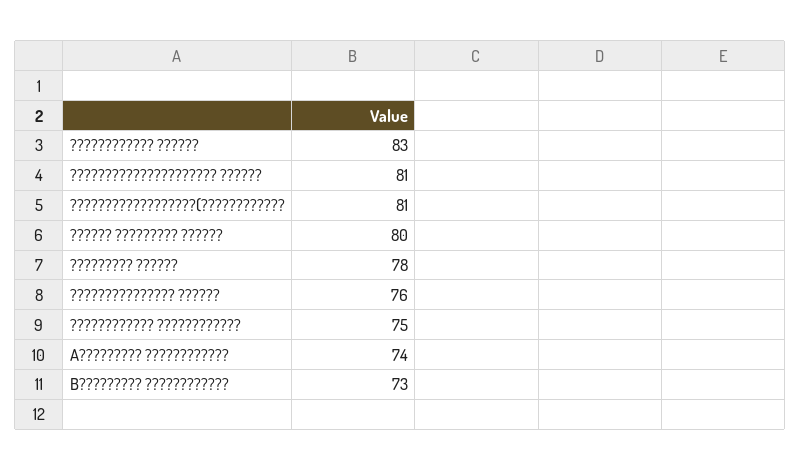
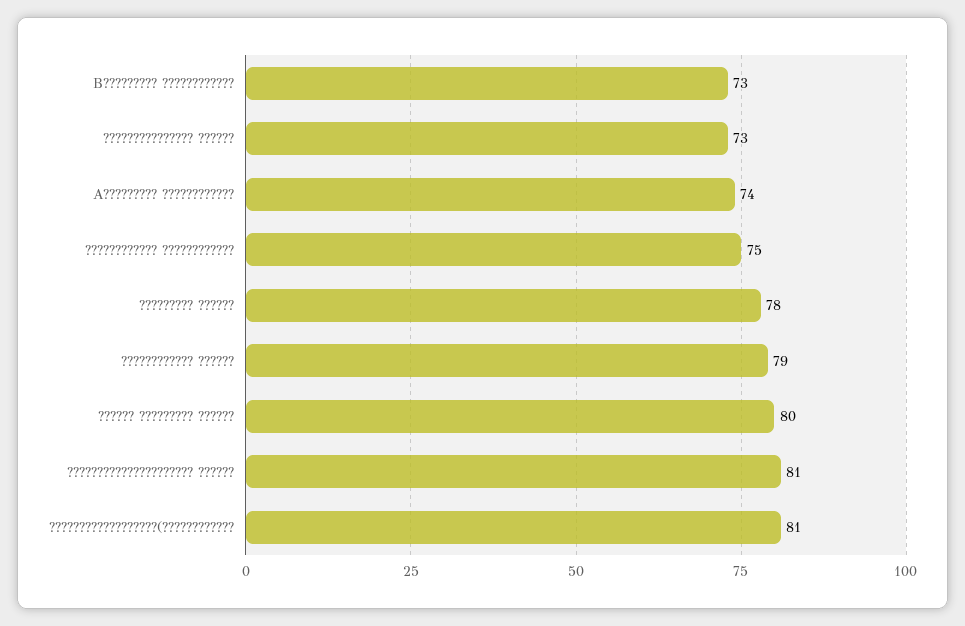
  {
-   "???????????? ??????": 83,
+   "???????????? ??????": 79,
    "????????????????????? ??????": 81,
    "??????????????????(????????????": 81,
    "?????? ????????? ??????": 80,
    "????????? ??????": 78,
-   "??????????????? ??????": 76,
+   "??????????????? ??????": 73,
    "???????????? ????????????": 75,
    "A????????? ????????????": 74,
    "B????????? ????????????": 73
  }

